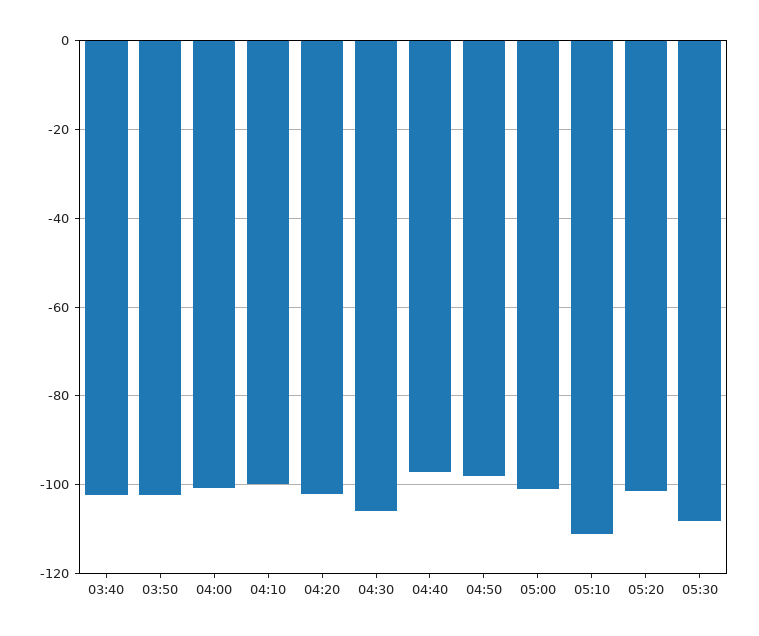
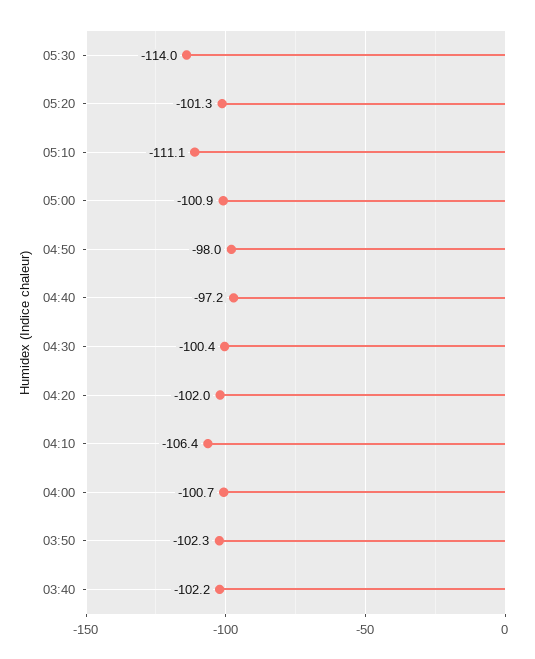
  {
    "03:40": -102.2,
    "03:50": -102.3,
    "04:00": -100.7,
-   "04:10": -100,
+   "04:10": -106.4,
    "04:20": -102,
-   "04:30": -106,
+   "04:30": -100.4,
    "04:40": -97.2,
    "04:50": -98,
    "05:00": -100.9,
    "05:10": -111.1,
    "05:20": -101.3,
-   "05:30": -108
+   "05:30": -114
  }

